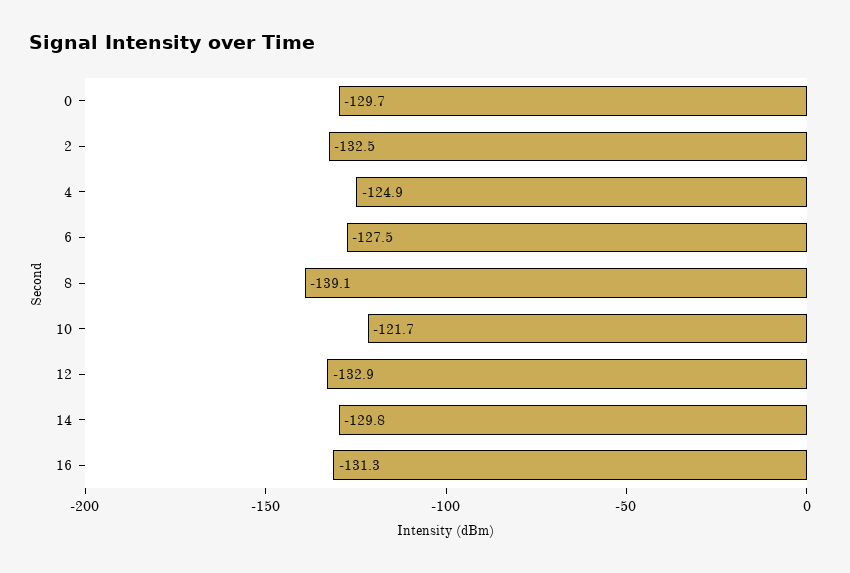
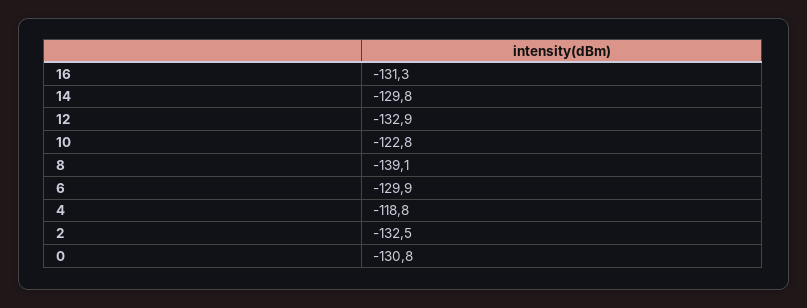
  {
-   "0": -129.7,
+   "0": -130.8,
    "2": -132.5,
-   "4": -124.9,
+   "4": -118.8,
-   "6": -127.5,
+   "6": -129.9,
    "8": -139.1,
-   "10": -121.7,
+   "10": -122.8,
    "12": -132.9,
    "14": -129.8,
    "16": -131.3
  }

